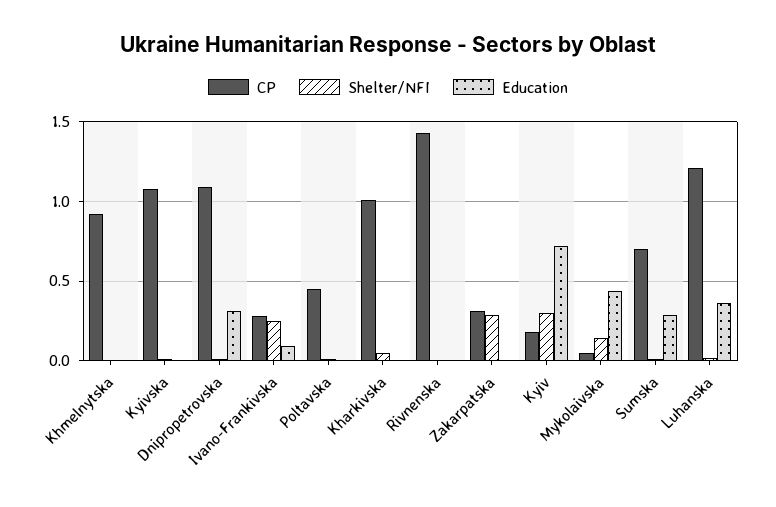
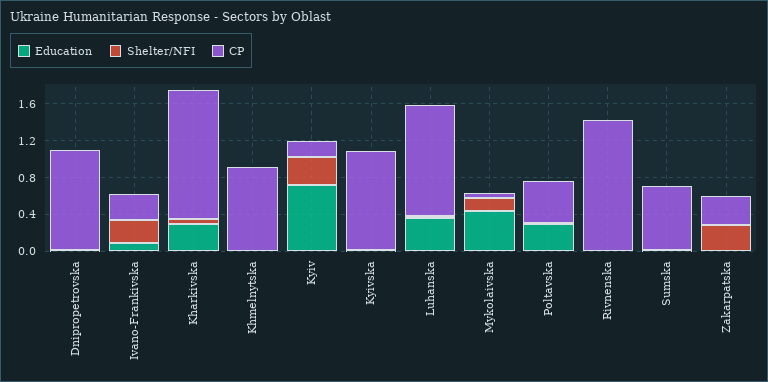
  {
    "CP": {
      "Khmelnytska": 0.9,
      "Kyivska": 1.1,
      "Dnipropetrovska": 1.1,
      "Ivano-Frankivska": 0.3,
      "Poltavska": 0.45,
-     "Kharkivska": 1,
+     "Kharkivska": 1.4,
      "Rivnenska": 1.45,
      "Zakarpatska": 0.3,
      "Kyiv": 0.2,
      "Mykolaivska": 0.05,
      "Sumska": 0.7,
      "Luhanska": 1.2
    },
    "Shelter/NFI": {
      "Khmelnytska": 0,
      "Kyivska": 0,
      "Dnipropetrovska": 0,
      "Ivano-Frankivska": 0.25,
      "Poltavska": 0,
      "Kharkivska": 0.05,
      "Rivnenska": 0,
      "Zakarpatska": 0.3,
      "Kyiv": 0.3,
      "Mykolaivska": 0.15,
      "Sumska": 0,
      "Luhanska": 0
    },
    "Education": {
      "Khmelnytska": 0,
      "Kyivska": 0,
-     "Dnipropetrovska": 0.3,
+     "Dnipropetrovska": 0,
      "Ivano-Frankivska": 0.1,
-     "Poltavska": 0,
+     "Poltavska": 0.3,
-     "Kharkivska": 0,
+     "Kharkivska": 0.3,
      "Rivnenska": 0,
      "Zakarpatska": 0,
      "Kyiv": 0.7,
      "Mykolaivska": 0.45,
-     "Sumska": 0.3,
+     "Sumska": 0,
      "Luhanska": 0.35
    }
  }

